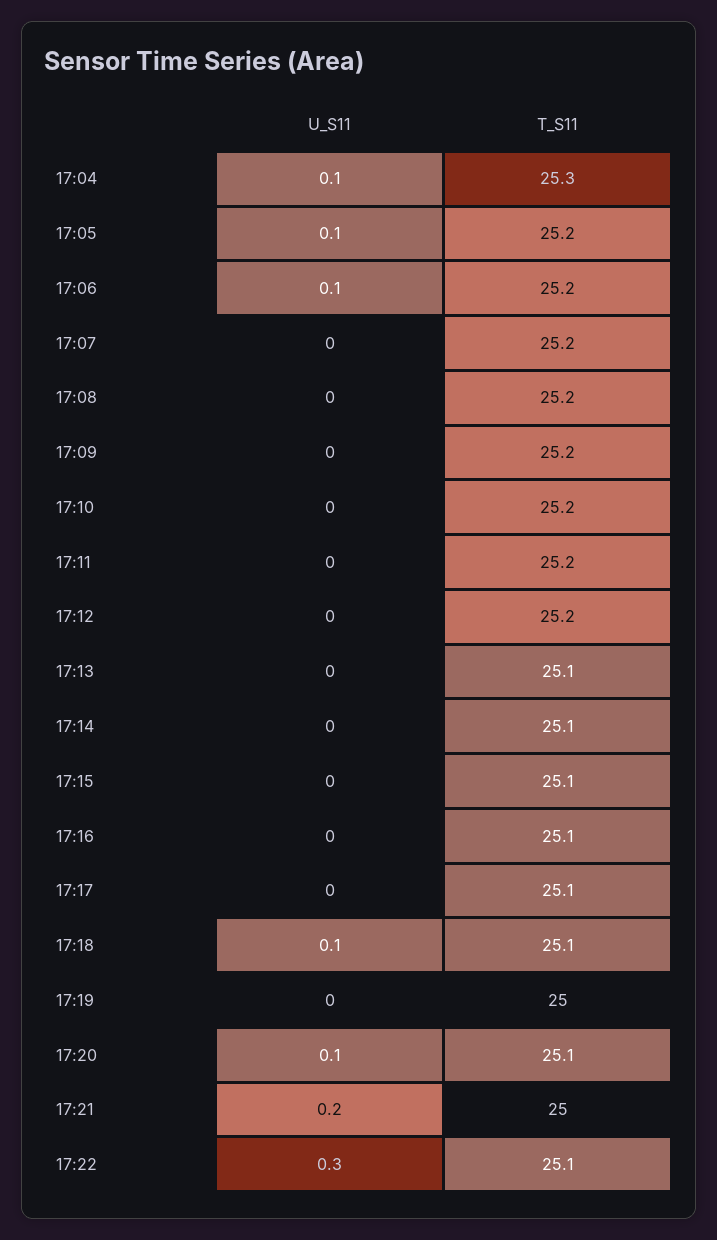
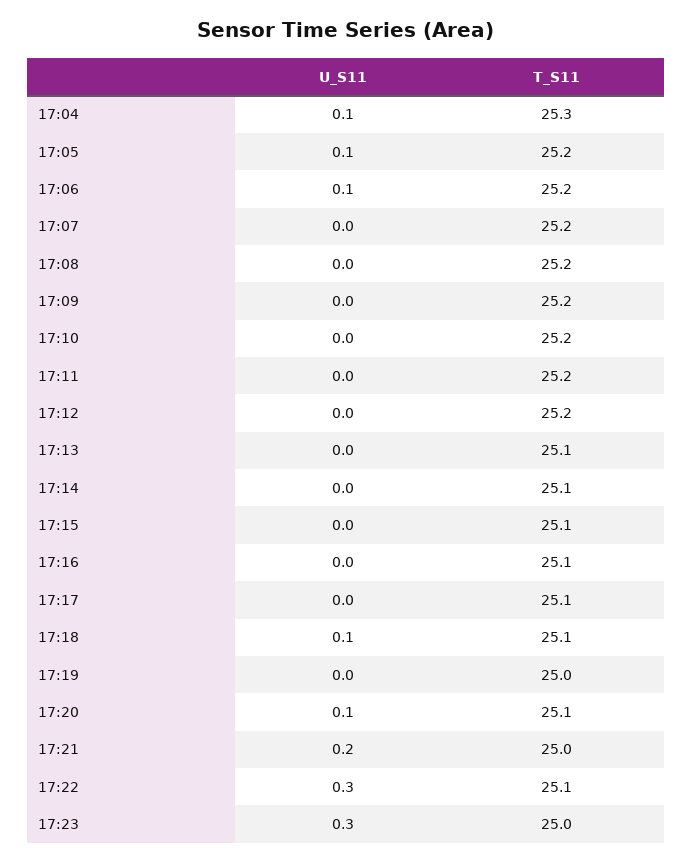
  {
    "U_S11": {
      "17:04": 0.1,
      "17:05": 0.1,
      "17:06": 0.1,
      "17:07": 0,
      "17:08": 0,
      "17:09": 0,
      "17:10": 0,
      "17:11": 0,
      "17:12": 0,
      "17:13": 0,
      "17:14": 0,
      "17:15": 0,
      "17:16": 0,
      "17:17": 0,
      "17:18": 0.1,
      "17:19": 0,
      "17:20": 0.1,
      "17:21": 0.2,
-     "17:22": 0.3
+     "17:22": 0.3,
+     "17:23": 0.3
    },
    "T_S11": {
      "17:04": 25.3,
      "17:05": 25.2,
      "17:06": 25.2,
      "17:07": 25.2,
      "17:08": 25.2,
      "17:09": 25.2,
      "17:10": 25.2,
      "17:11": 25.2,
      "17:12": 25.2,
      "17:13": 25.1,
      "17:14": 25.1,
      "17:15": 25.1,
      "17:16": 25.1,
      "17:17": 25.1,
      "17:18": 25.1,
      "17:19": 25,
      "17:20": 25.1,
      "17:21": 25,
-     "17:22": 25.1
+     "17:22": 25.1,
+     "17:23": 25
    }
  }

